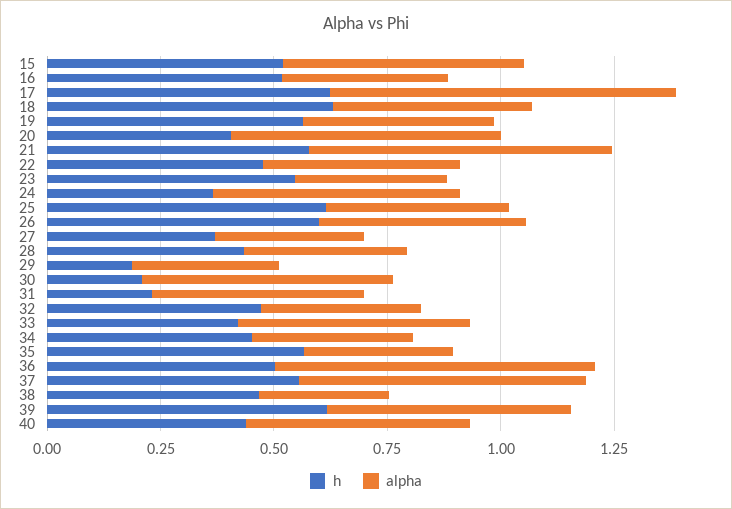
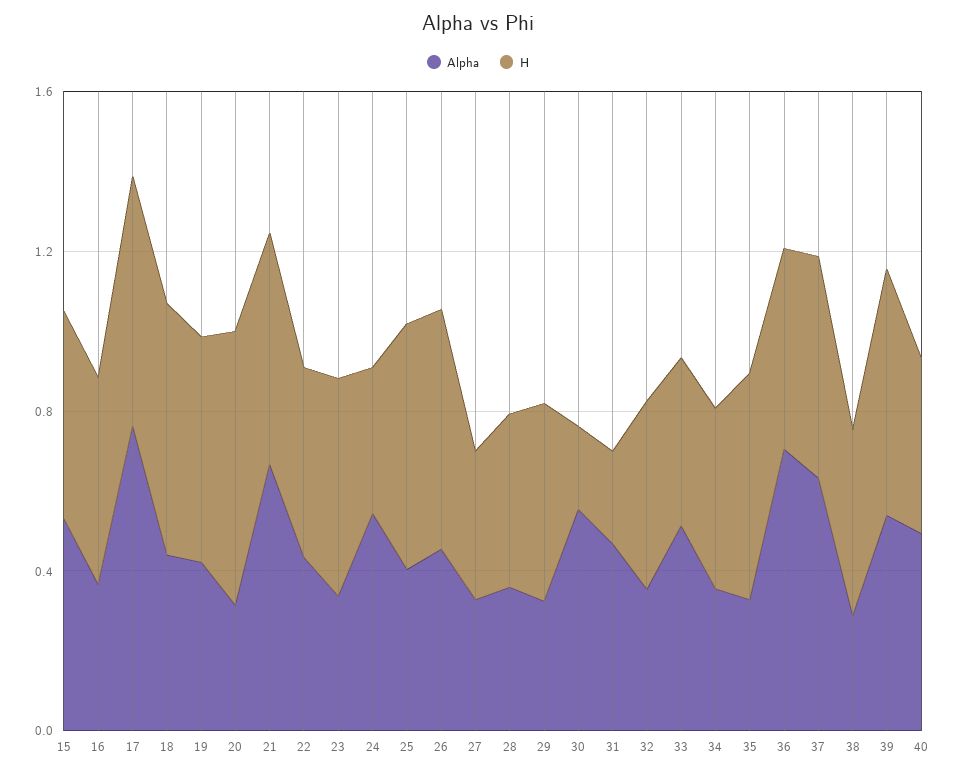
  {
    "h": {
      "15": 0.5,
      "16": 0.5,
      "17": 0.6,
      "18": 0.65,
      "19": 0.55,
-     "20": 0.4,
+     "20": 0.7,
      "21": 0.6,
      "22": 0.5,
      "23": 0.55,
      "24": 0.35,
      "25": 0.6,
      "26": 0.6,
      "27": 0.35,
      "28": 0.45,
-     "29": 0.2,
+     "29": 0.5,
      "30": 0.2,
      "31": 0.25,
      "32": 0.45,
      "33": 0.4,
      "34": 0.45,
      "35": 0.55,
      "36": 0.5,
      "37": 0.55,
      "38": 0.45,
      "39": 0.6,
      "40": 0.45
    },
    "alpha": {
      "15": 0.55,
      "16": 0.35,
      "17": 0.75,
      "18": 0.45,
      "19": 0.4,
-     "20": 0.6,
+     "20": 0.3,
      "21": 0.65,
      "22": 0.45,
      "23": 0.35,
      "24": 0.55,
      "25": 0.4,
      "26": 0.45,
      "27": 0.35,
      "28": 0.35,
      "29": 0.3,
      "30": 0.55,
      "31": 0.45,
      "32": 0.35,
      "33": 0.5,
      "34": 0.35,
      "35": 0.35,
      "36": 0.7,
      "37": 0.65,
      "38": 0.3,
      "39": 0.55,
      "40": 0.5
    }
  }

